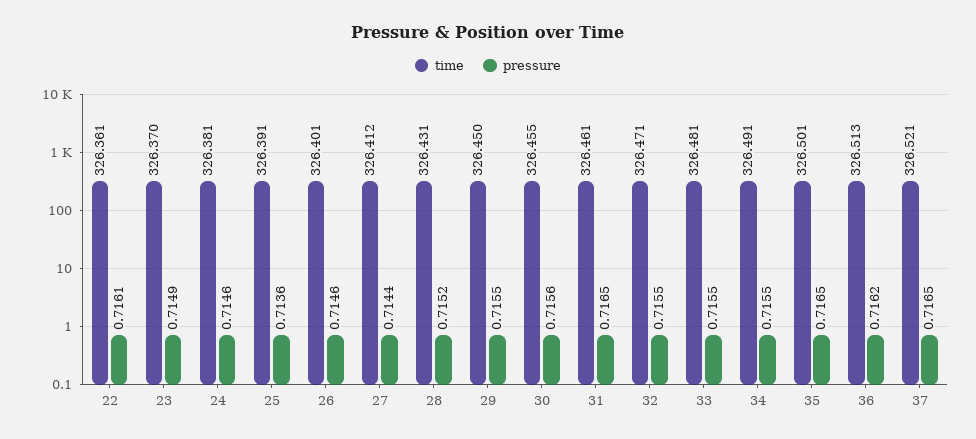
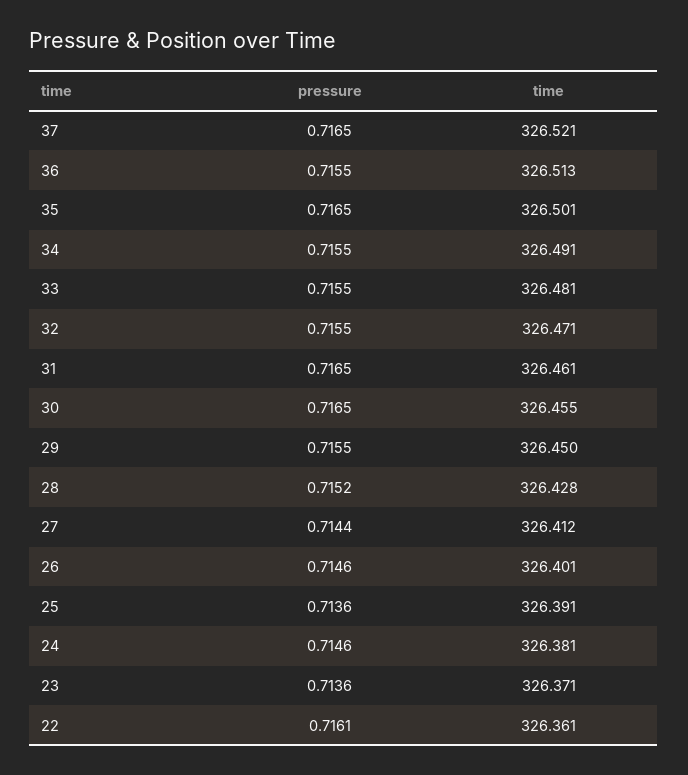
  {
    "time": {
      "22": 326.361,
-     "23": 326.37,
+     "23": 326.371,
      "24": 326.381,
      "25": 326.391,
      "26": 326.401,
      "27": 326.412,
-     "28": 326.431,
+     "28": 326.428,
      "29": 326.45,
      "30": 326.455,
      "31": 326.461,
      "32": 326.471,
      "33": 326.481,
      "34": 326.491,
      "35": 326.501,
      "36": 326.513,
      "37": 326.521
    },
    "pressure": {
      "22": 0.7161,
-     "23": 0.7149,
+     "23": 0.7136,
      "24": 0.7146,
      "25": 0.7136,
      "26": 0.7146,
      "27": 0.7144,
      "28": 0.7152,
      "29": 0.7155,
-     "30": 0.7156,
+     "30": 0.7165,
      "31": 0.7165,
      "32": 0.7155,
      "33": 0.7155,
      "34": 0.7155,
      "35": 0.7165,
-     "36": 0.7162,
+     "36": 0.7155,
      "37": 0.7165
    }
  }

